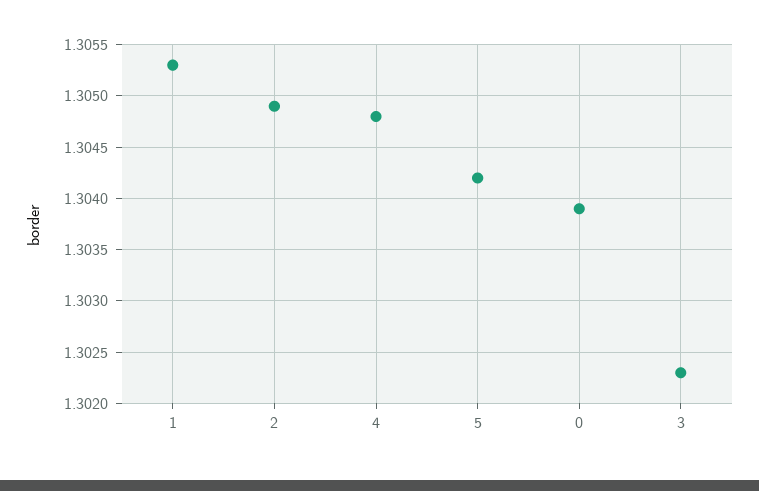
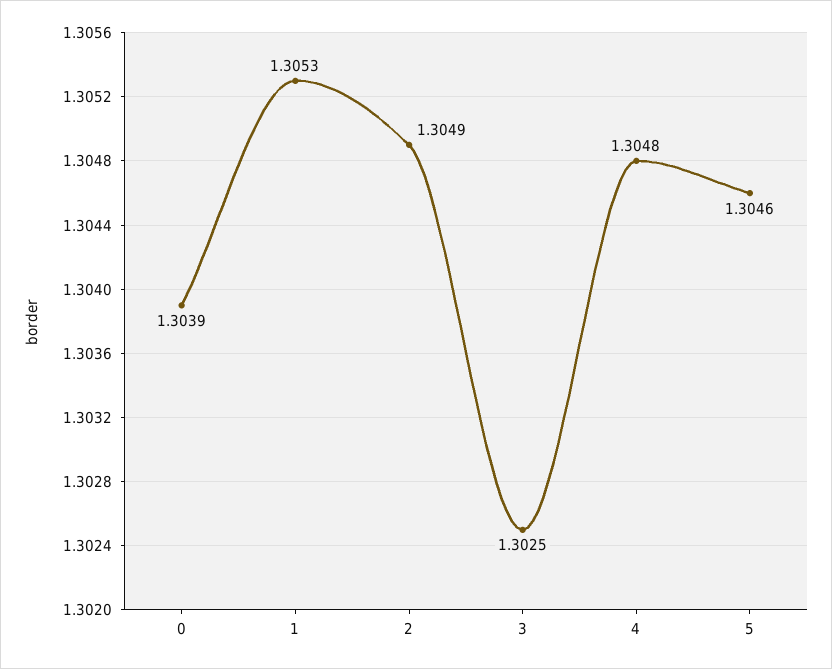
  {
    "1": 1.3053,
    "2": 1.3049,
    "4": 1.3048,
-   "5": 1.3042,
+   "5": 1.3046,
    "0": 1.3039,
-   "3": 1.3023
+   "3": 1.3025
  }

